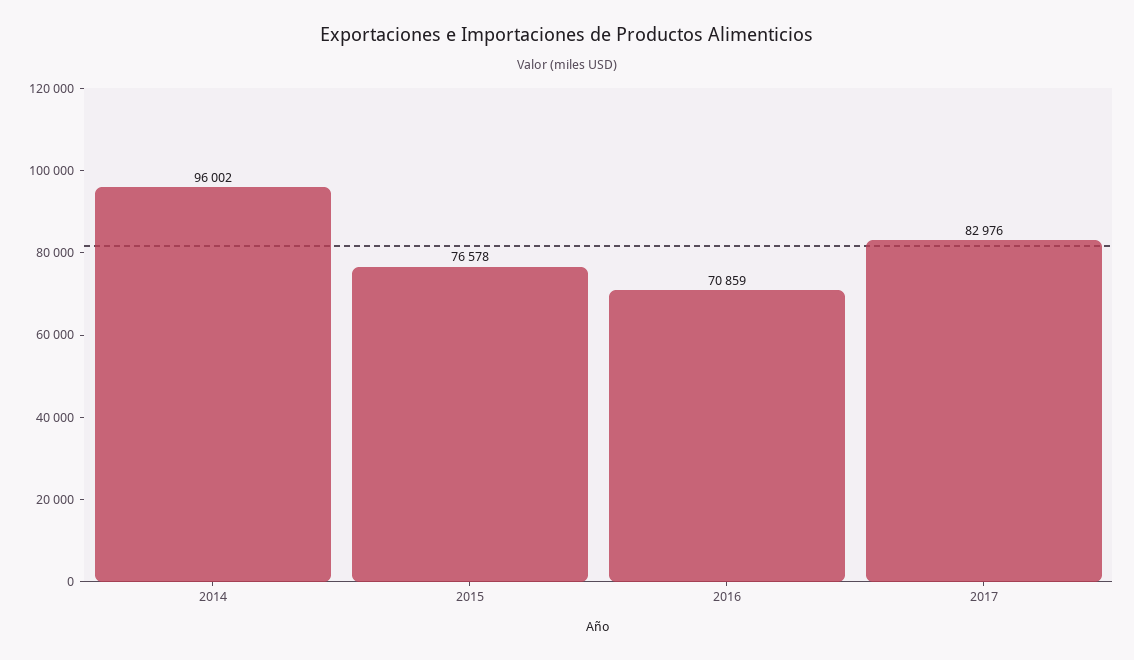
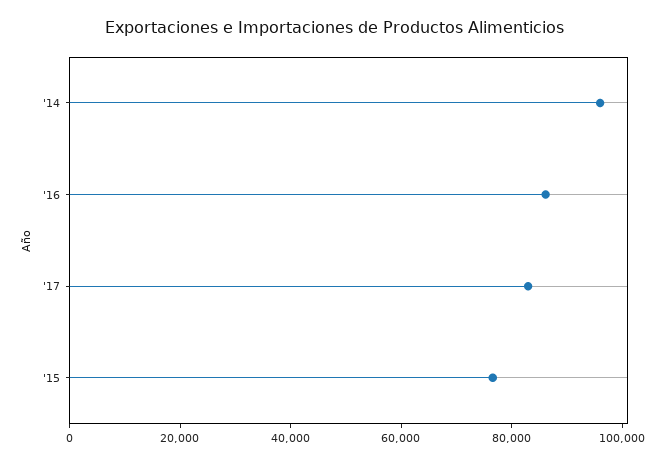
  {
    "2014": 96002,
    "2015": 76578,
-   "2016": 70859,
+   "2016": 85000,
    "2017": 82976
  }

